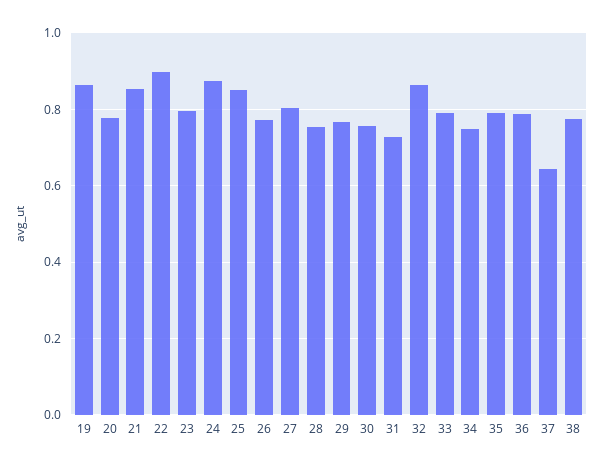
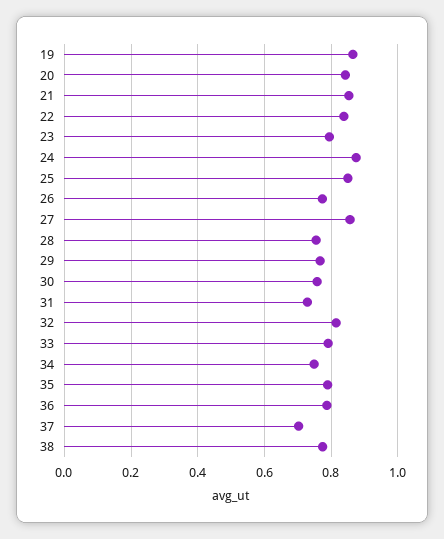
  {
    "19": 0.86,
-   "20": 0.78,
+   "20": 0.84,
    "21": 0.86,
-   "22": 0.9,
+   "22": 0.84,
    "23": 0.8,
    "24": 0.88,
    "25": 0.84,
    "26": 0.78,
-   "27": 0.8,
+   "27": 0.86,
    "28": 0.76,
    "29": 0.76,
    "30": 0.76,
    "31": 0.72,
-   "32": 0.86,
+   "32": 0.82,
    "33": 0.8,
    "34": 0.74,
    "35": 0.78,
    "36": 0.78,
-   "37": 0.64,
+   "37": 0.7,
    "38": 0.78
  }

